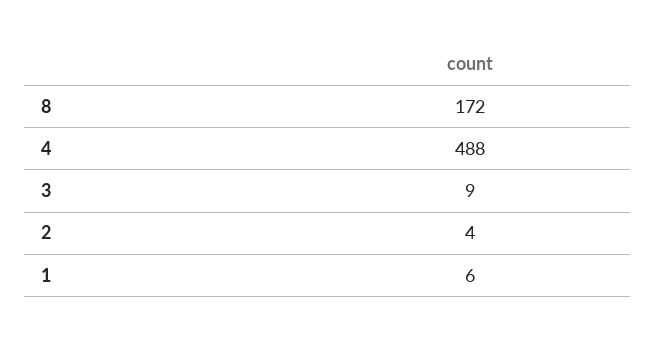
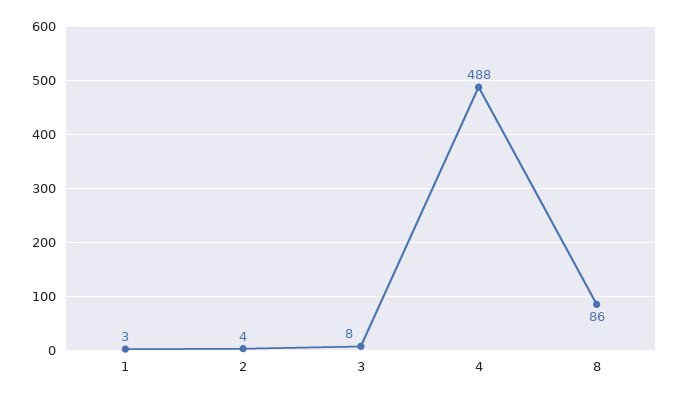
  {
-   "8": 172,
+   "8": 86,
    "4": 488,
-   "3": 9,
+   "3": 8,
    "2": 4,
-   "1": 6
+   "1": 3
  }

